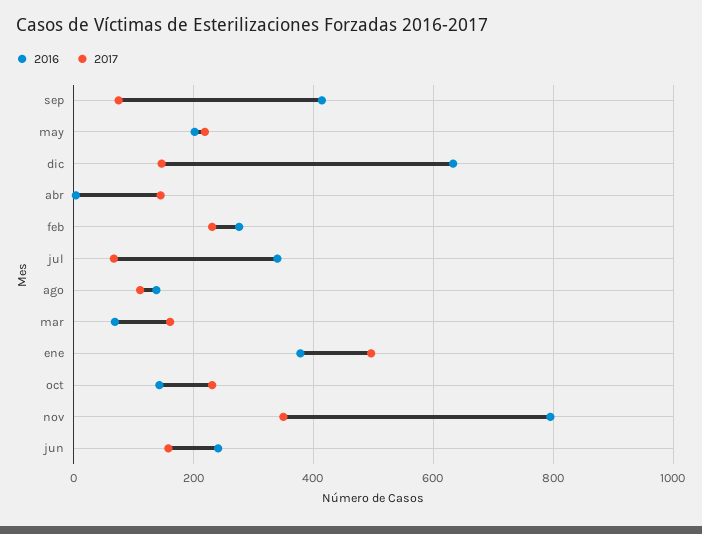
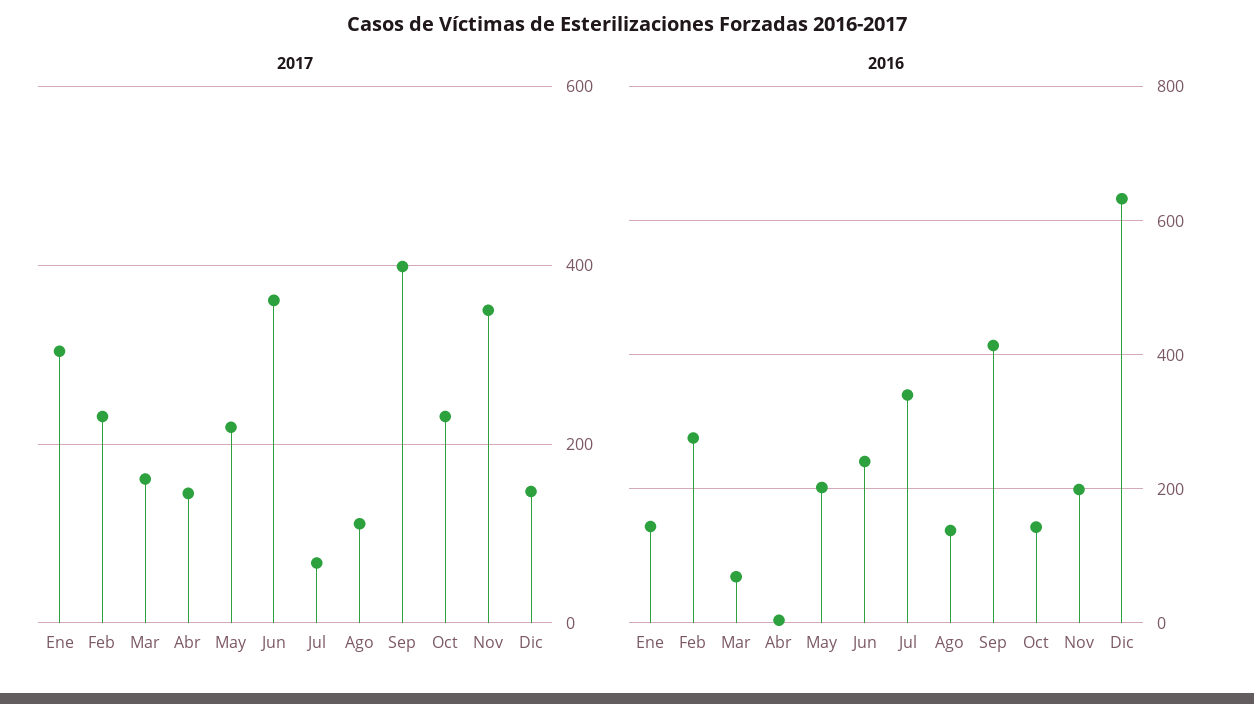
  {
    "2016": {
      "sep": 420,
      "may": 200,
      "dic": 640,
      "abr": 0,
      "feb": 280,
      "jul": 340,
      "ago": 140,
      "mar": 60,
-     "ene": 380,
+     "ene": 140,
      "oct": 140,
-     "nov": 800,
+     "nov": 200,
      "jun": 240
    },
    "2017": {
-     "sep": 80,
+     "sep": 400,
      "may": 220,
      "dic": 140,
      "abr": 140,
      "feb": 240,
      "jul": 60,
      "ago": 120,
      "mar": 160,
-     "ene": 500,
+     "ene": 300,
      "oct": 240,
      "nov": 360,
-     "jun": 160
+     "jun": 360
    }
  }

